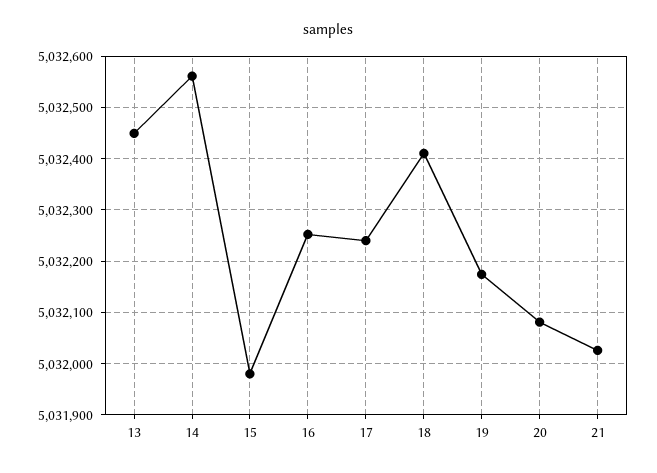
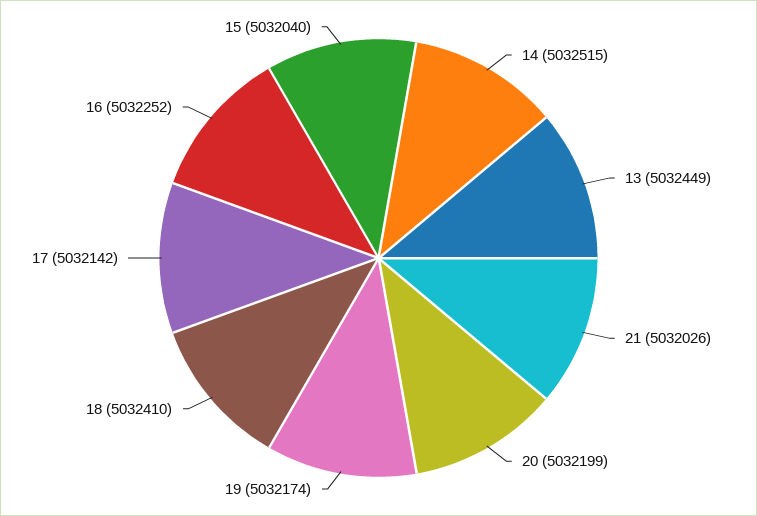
  {
    "13": 5032449,
-   "14": 5032560,
+   "14": 5032515,
-   "15": 5031980,
+   "15": 5032040,
    "16": 5032252,
-   "17": 5032240,
+   "17": 5032142,
    "18": 5032410,
    "19": 5032174,
-   "20": 5032080,
+   "20": 5032199,
    "21": 5032026
  }

